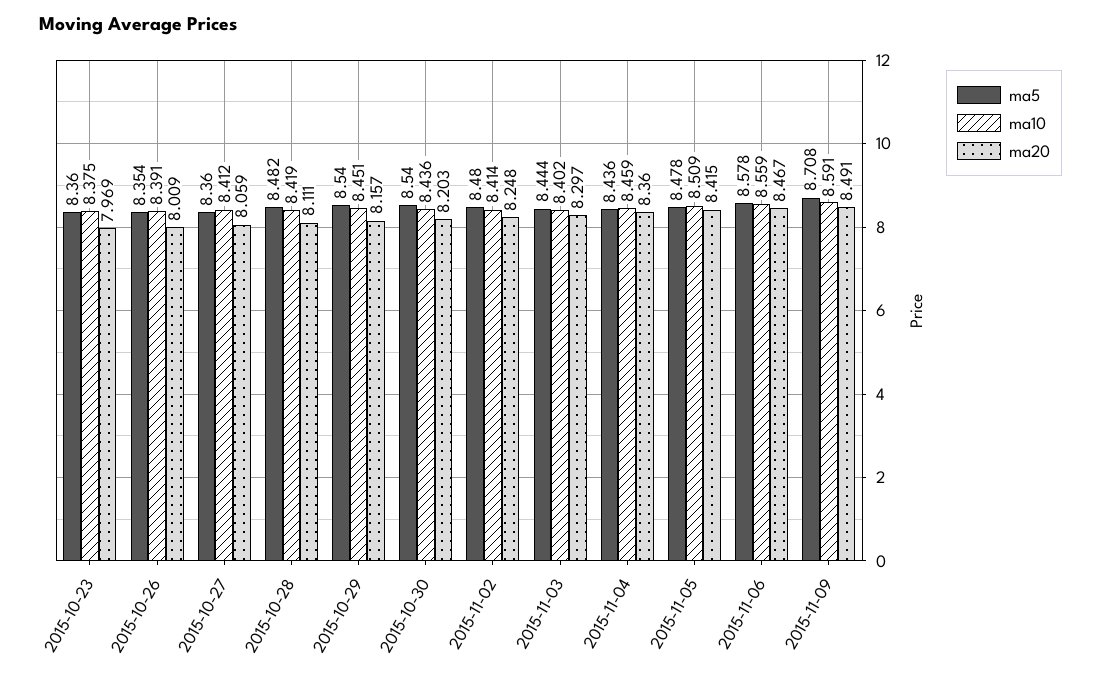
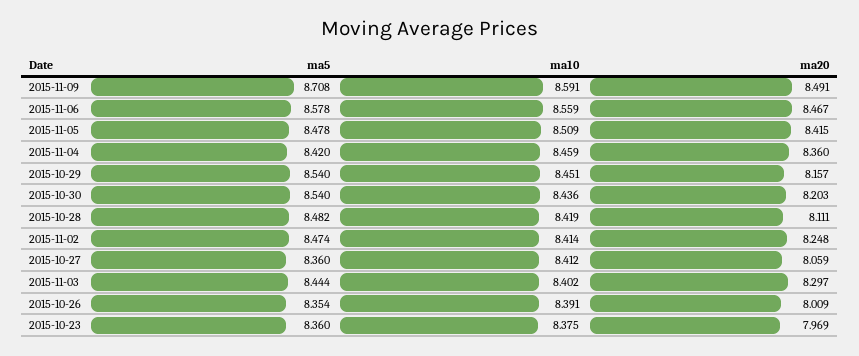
  {
    "ma5": {
      "2015-10-23": 8.36,
      "2015-10-26": 8.354,
      "2015-10-27": 8.36,
      "2015-10-28": 8.482,
      "2015-10-29": 8.54,
      "2015-10-30": 8.54,
-     "2015-11-02": 8.48,
+     "2015-11-02": 8.474,
      "2015-11-03": 8.444,
-     "2015-11-04": 8.436,
+     "2015-11-04": 8.42,
      "2015-11-05": 8.478,
      "2015-11-06": 8.578,
      "2015-11-09": 8.708
    },
    "ma10": {
      "2015-10-23": 8.375,
      "2015-10-26": 8.391,
      "2015-10-27": 8.412,
      "2015-10-28": 8.419,
      "2015-10-29": 8.451,
      "2015-10-30": 8.436,
      "2015-11-02": 8.414,
      "2015-11-03": 8.402,
      "2015-11-04": 8.459,
      "2015-11-05": 8.509,
      "2015-11-06": 8.559,
      "2015-11-09": 8.591
    },
    "ma20": {
      "2015-10-23": 7.969,
      "2015-10-26": 8.009,
      "2015-10-27": 8.059,
      "2015-10-28": 8.111,
      "2015-10-29": 8.157,
      "2015-10-30": 8.203,
      "2015-11-02": 8.248,
      "2015-11-03": 8.297,
      "2015-11-04": 8.36,
      "2015-11-05": 8.415,
      "2015-11-06": 8.467,
      "2015-11-09": 8.491
    }
  }

